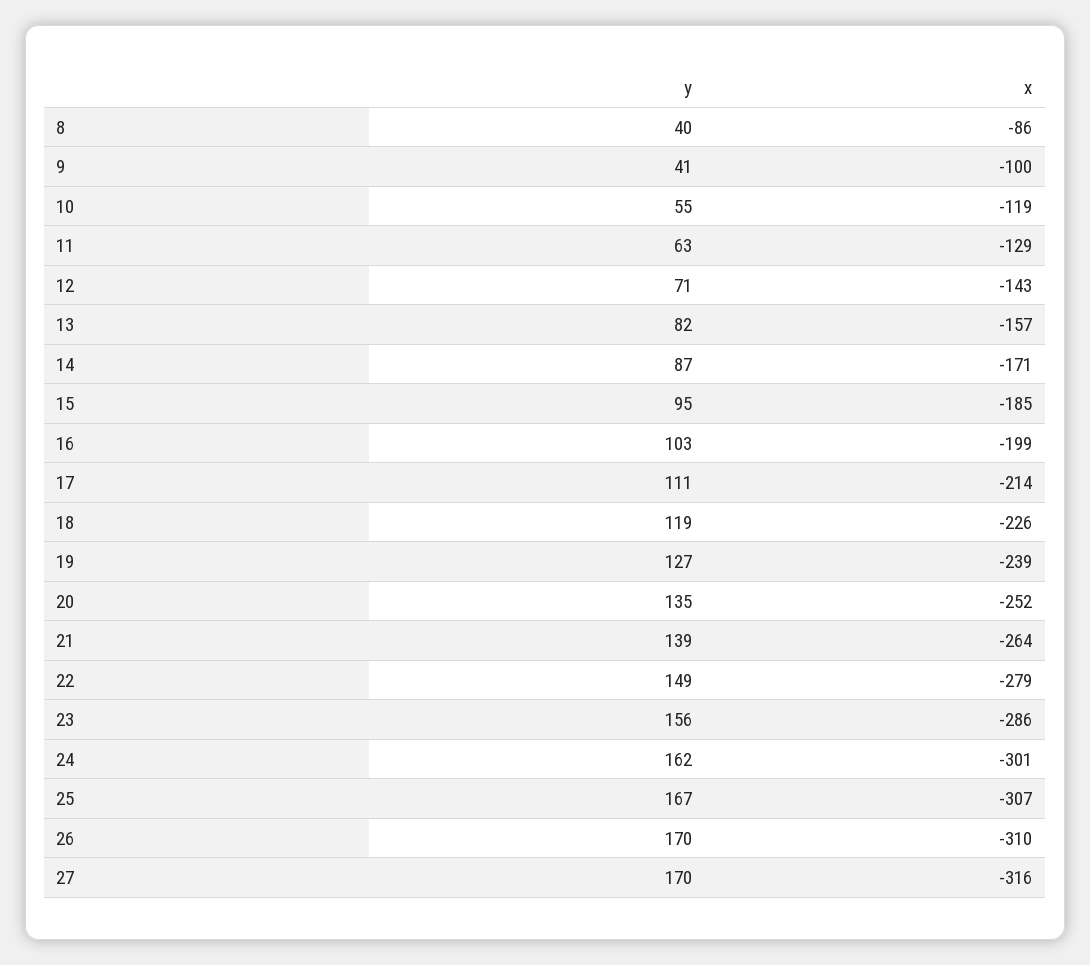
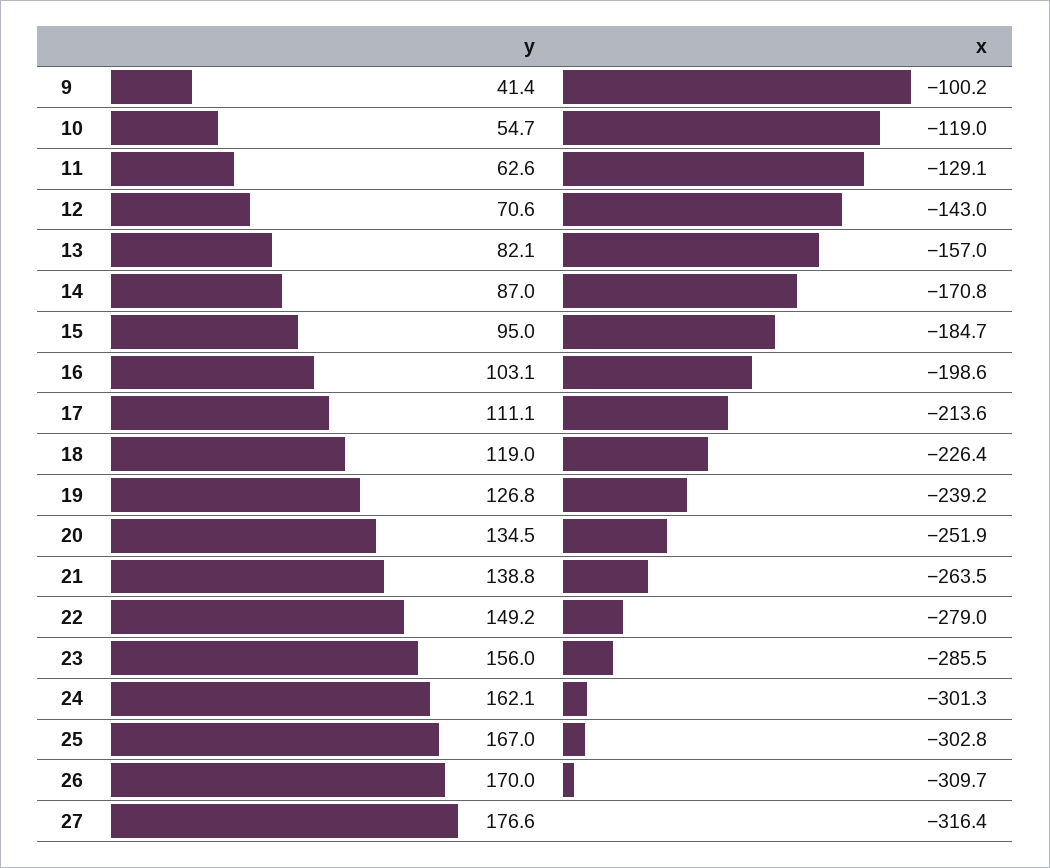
  {
    "y": {
-     "8": 40,
      "9": 41.4,
      "10": 54.7,
      "11": 62.6,
      "12": 70.6,
      "13": 82.1,
      "14": 87,
      "15": 95,
      "16": 103.1,
      "17": 111.1,
      "18": 119,
      "19": 126.8,
      "20": 134.5,
      "21": 138.8,
      "22": 149.2,
      "23": 156,
      "24": 162.1,
      "25": 167,
      "26": 170,
-     "27": 170
+     "27": 176.6
    },
    "x": {
-     "8": -86,
      "9": -100.2,
      "10": -119,
      "11": -129.1,
      "12": -143,
      "13": -157,
      "14": -170.8,
      "15": -184.7,
      "16": -198.6,
      "17": -213.6,
      "18": -226.4,
      "19": -239.2,
      "20": -251.9,
      "21": -263.5,
      "22": -279,
      "23": -285.5,
      "24": -301.3,
-     "25": -307,
+     "25": -302.8,
      "26": -309.7,
      "27": -316.4
    }
  }

